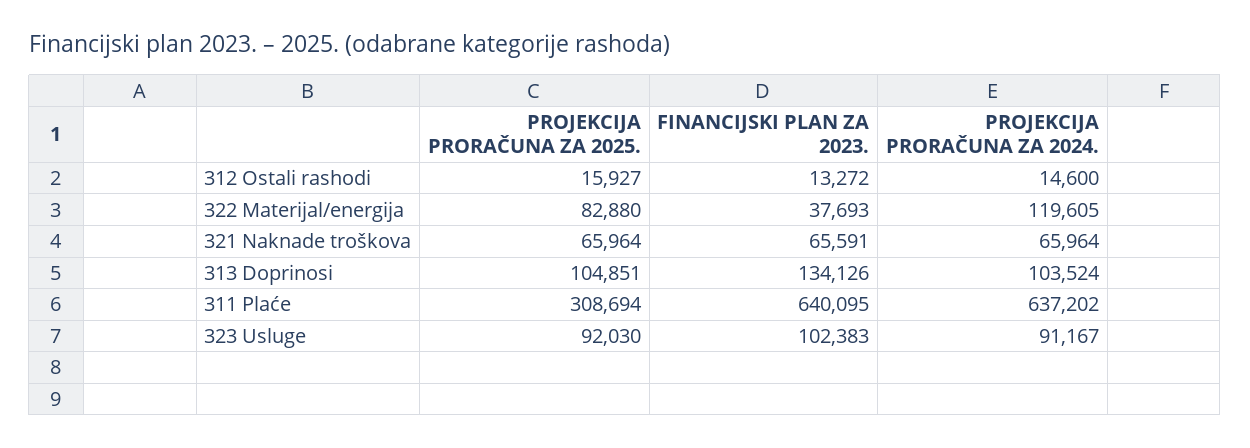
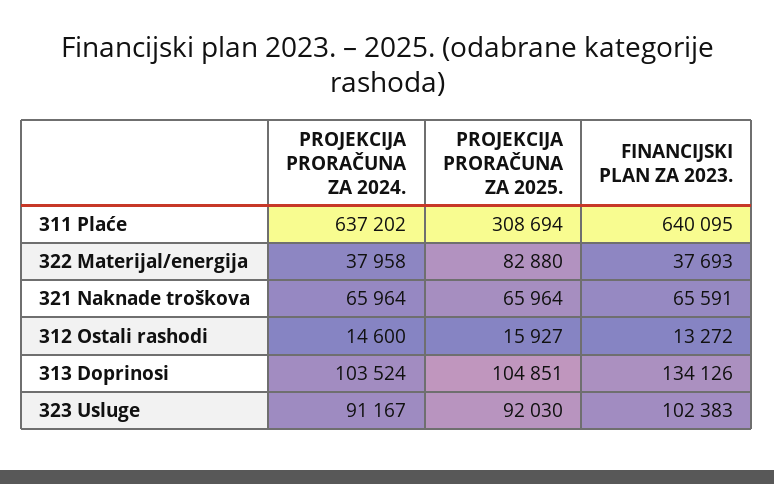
  {
    "PROJEKCIJA PRORAČUNA ZA 2025.": {
      "312 Ostali rashodi": 15927,
      "322 Materijal/energija": 82880,
      "321 Naknade troškova": 65964,
      "313 Doprinosi": 104851,
      "311 Plaće": 308694,
      "323 Usluge": 92030
    },
    "FINANCIJSKI PLAN ZA 2023.": {
      "312 Ostali rashodi": 13272,
      "322 Materijal/energija": 37693,
      "321 Naknade troškova": 65591,
      "313 Doprinosi": 134126,
      "311 Plaće": 640095,
      "323 Usluge": 102383
    },
    "PROJEKCIJA PRORAČUNA ZA 2024.": {
      "312 Ostali rashodi": 14600,
-     "322 Materijal/energija": 119605,
+     "322 Materijal/energija": 37958,
      "321 Naknade troškova": 65964,
      "313 Doprinosi": 103524,
      "311 Plaće": 637202,
      "323 Usluge": 91167
    }
  }

